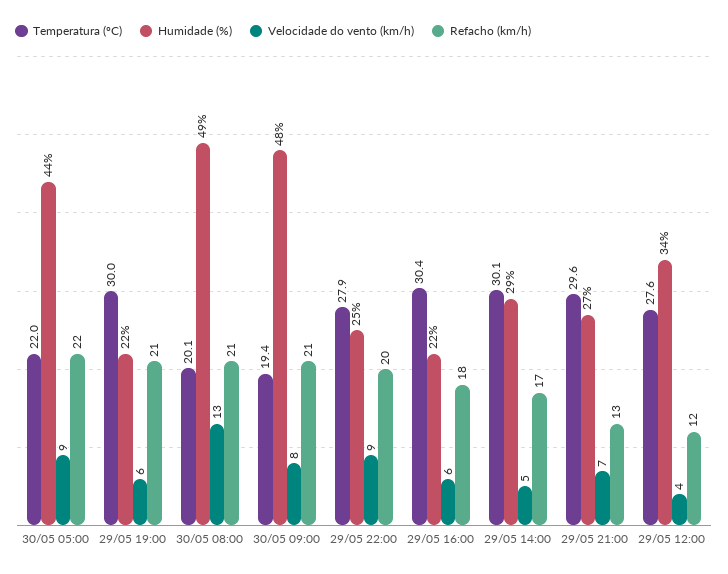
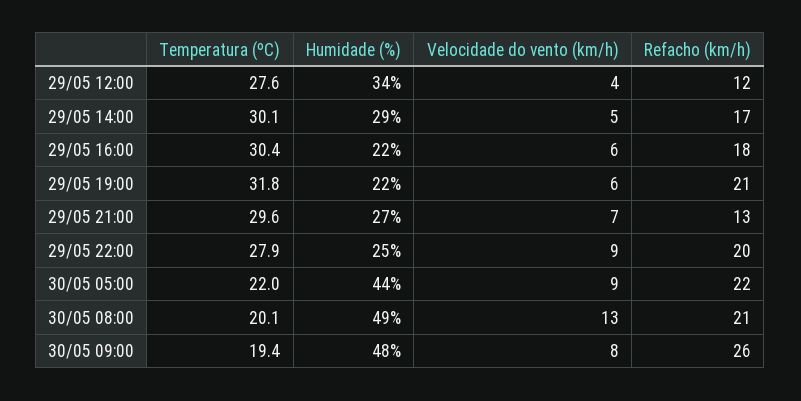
  {
    "Temperatura (ºC)": {
      "30/05 05:00": 22,
-     "29/05 19:00": 30,
+     "29/05 19:00": 31.8,
      "30/05 08:00": 20.1,
      "30/05 09:00": 19.4,
      "29/05 22:00": 27.9,
      "29/05 16:00": 30.4,
      "29/05 14:00": 30.1,
      "29/05 21:00": 29.6,
      "29/05 12:00": 27.6
    },
    "Humidade (%)": {
      "30/05 05:00": 44,
      "29/05 19:00": 22,
      "30/05 08:00": 49,
      "30/05 09:00": 48,
      "29/05 22:00": 25,
      "29/05 16:00": 22,
      "29/05 14:00": 29,
      "29/05 21:00": 27,
      "29/05 12:00": 34
    },
    "Velocidade do vento (km/h)": {
      "30/05 05:00": 9,
      "29/05 19:00": 6,
      "30/05 08:00": 13,
      "30/05 09:00": 8,
      "29/05 22:00": 9,
      "29/05 16:00": 6,
      "29/05 14:00": 5,
      "29/05 21:00": 7,
      "29/05 12:00": 4
    },
    "Refacho (km/h)": {
      "30/05 05:00": 22,
      "29/05 19:00": 21,
      "30/05 08:00": 21,
-     "30/05 09:00": 21,
+     "30/05 09:00": 26,
      "29/05 22:00": 20,
      "29/05 16:00": 18,
      "29/05 14:00": 17,
      "29/05 21:00": 13,
      "29/05 12:00": 12
    }
  }

